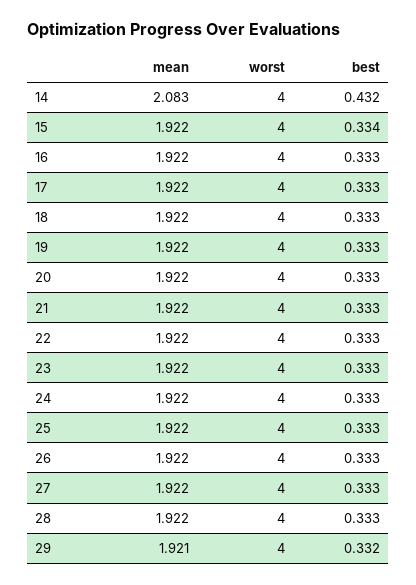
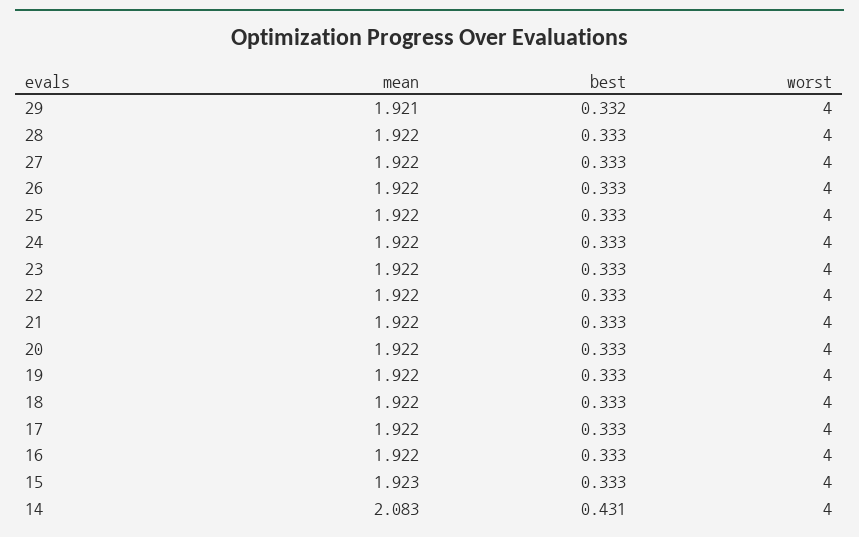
  {
    "mean": {
      "14": 2.083,
-     "15": 1.922,
+     "15": 1.923,
      "16": 1.922,
      "17": 1.922,
      "18": 1.922,
      "19": 1.922,
      "20": 1.922,
      "21": 1.922,
      "22": 1.922,
      "23": 1.922,
      "24": 1.922,
      "25": 1.922,
      "26": 1.922,
      "27": 1.922,
      "28": 1.922,
      "29": 1.921
    },
    "worst": {
      "14": 4,
      "15": 4,
      "16": 4,
      "17": 4,
      "18": 4,
      "19": 4,
      "20": 4,
      "21": 4,
      "22": 4,
      "23": 4,
      "24": 4,
      "25": 4,
      "26": 4,
      "27": 4,
      "28": 4,
      "29": 4
    },
    "best": {
-     "14": 0.432,
+     "14": 0.431,
-     "15": 0.334,
+     "15": 0.333,
      "16": 0.333,
      "17": 0.333,
      "18": 0.333,
      "19": 0.333,
      "20": 0.333,
      "21": 0.333,
      "22": 0.333,
      "23": 0.333,
      "24": 0.333,
      "25": 0.333,
      "26": 0.333,
      "27": 0.333,
      "28": 0.333,
      "29": 0.332
    }
  }

